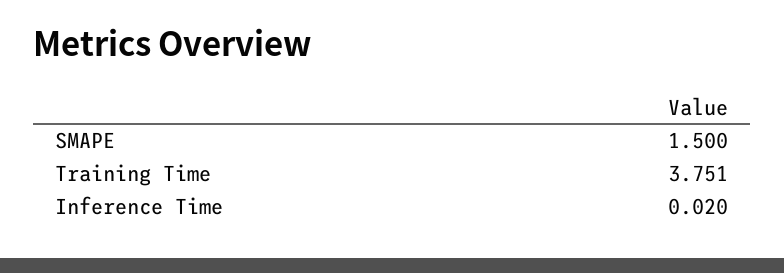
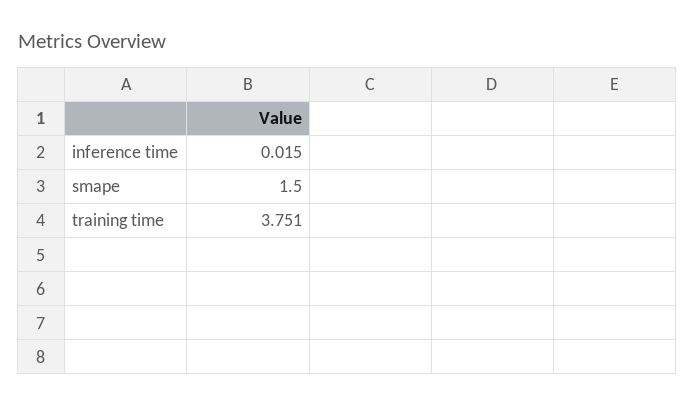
  {
    "SMAPE": 1.5,
    "Training Time": 3.751,
-   "Inference Time": 0.02
+   "Inference Time": 0.015
  }

